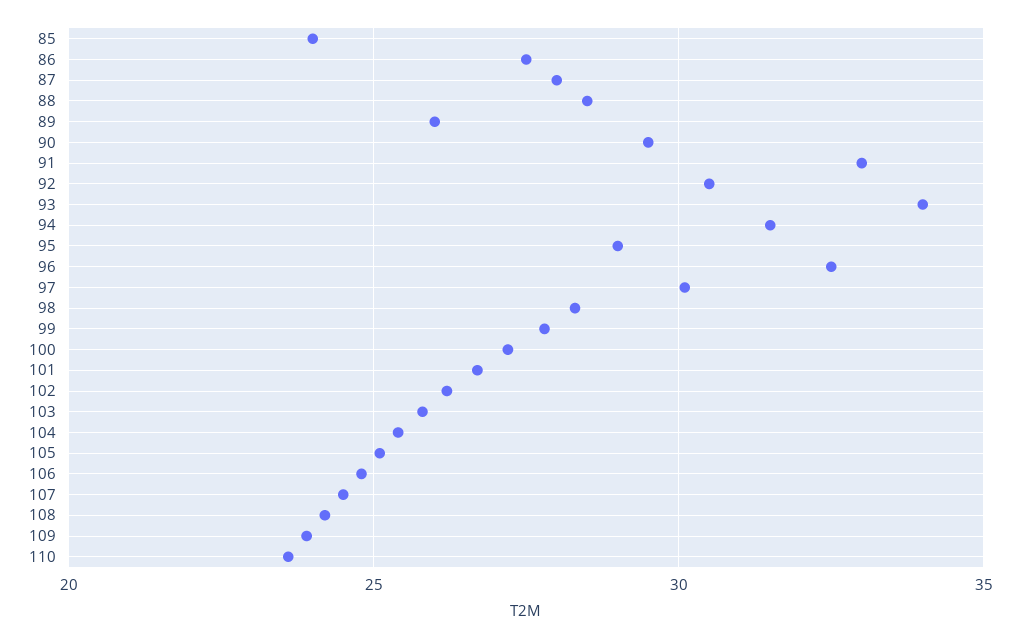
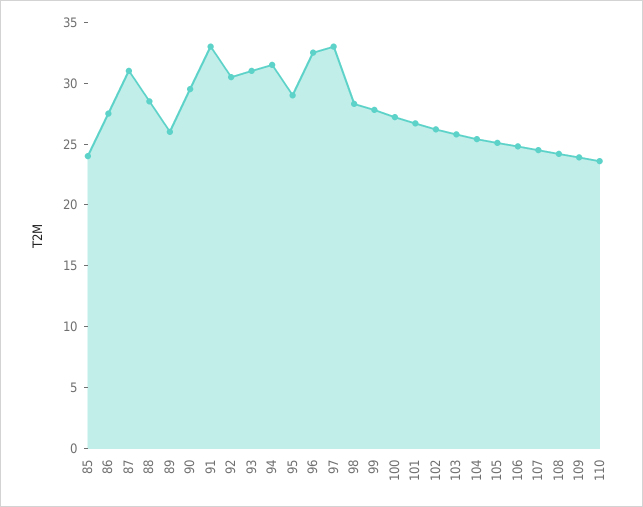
  {
    "85": 24,
    "86": 27.5,
-   "87": 28,
+   "87": 31,
    "88": 28.5,
    "89": 26,
    "90": 29.5,
    "91": 33,
    "92": 30.5,
-   "93": 34,
+   "93": 31,
    "94": 31.5,
    "95": 29,
    "96": 32.5,
-   "97": 30,
+   "97": 33,
    "98": 28.5,
    "99": 28,
    "100": 27,
    "101": 26.5,
    "102": 26,
    "103": 26,
    "104": 25.5,
    "105": 25,
    "106": 25,
    "107": 24.5,
    "108": 24,
    "109": 24,
    "110": 23.5
  }

